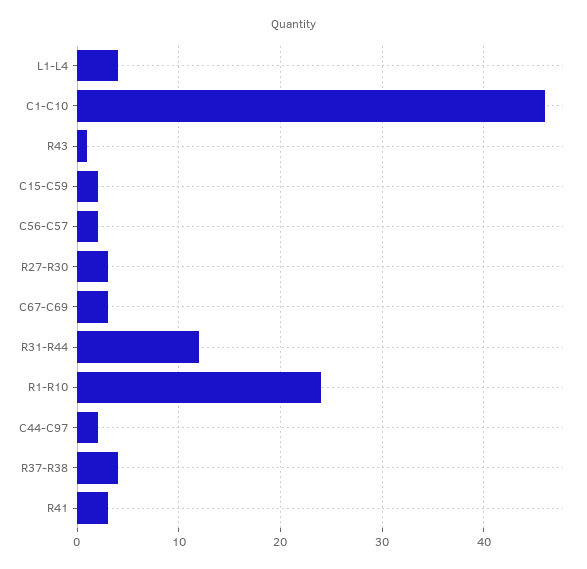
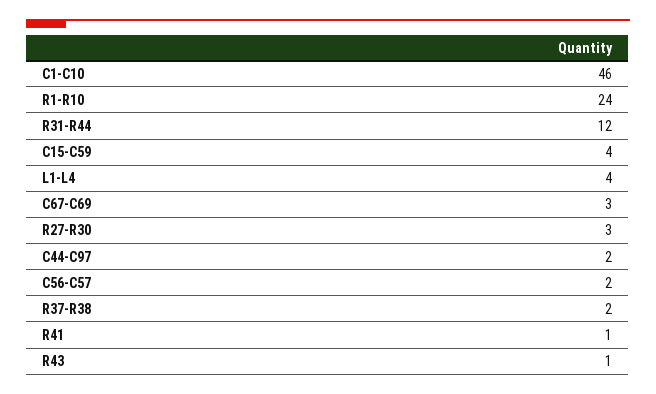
  {
    "L1-L4": 4,
    "C1-C10": 46,
    "R43": 1,
-   "C15-C59": 2,
+   "C15-C59": 4,
    "C56-C57": 2,
    "R27-R30": 3,
    "C67-C69": 3,
    "R31-R44": 12,
    "R1-R10": 24,
    "C44-C97": 2,
-   "R37-R38": 4,
+   "R37-R38": 2,
-   "R41": 3
+   "R41": 1
  }

